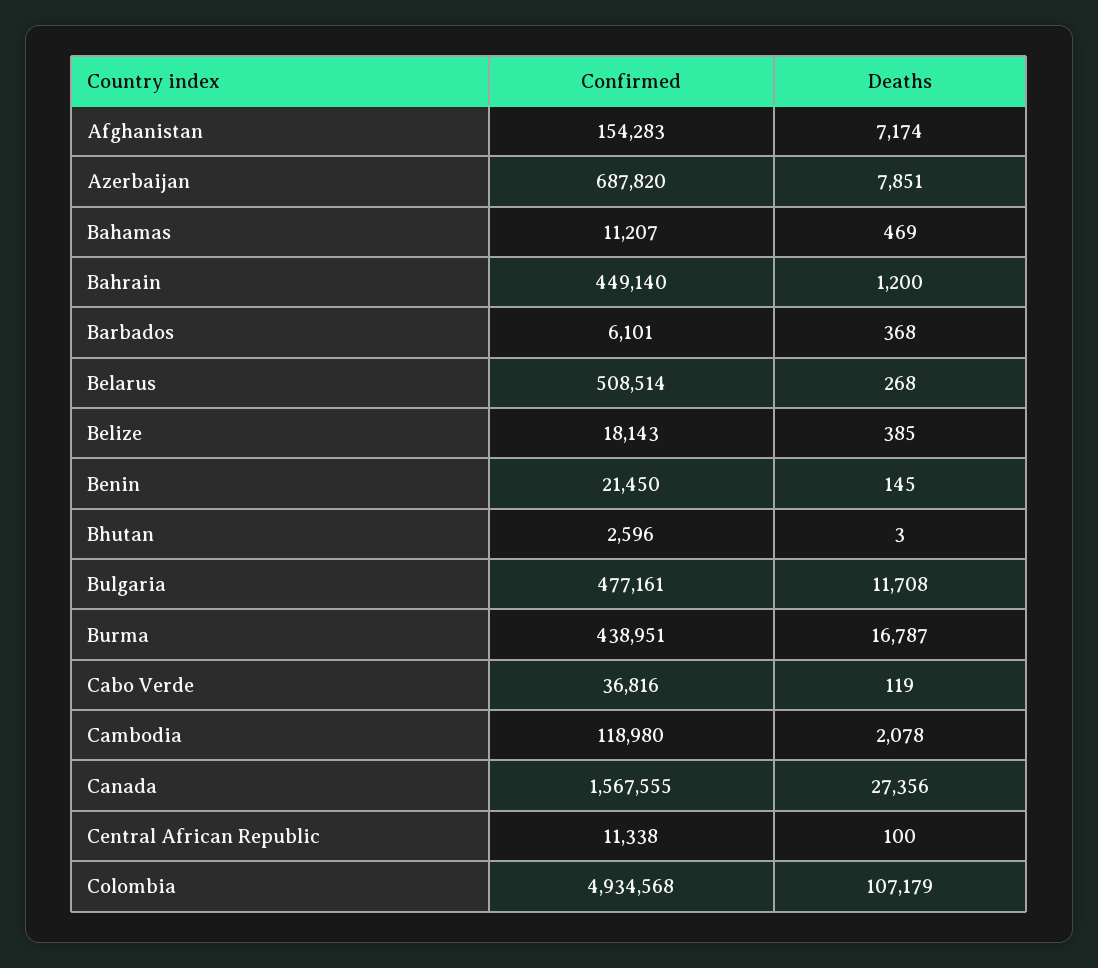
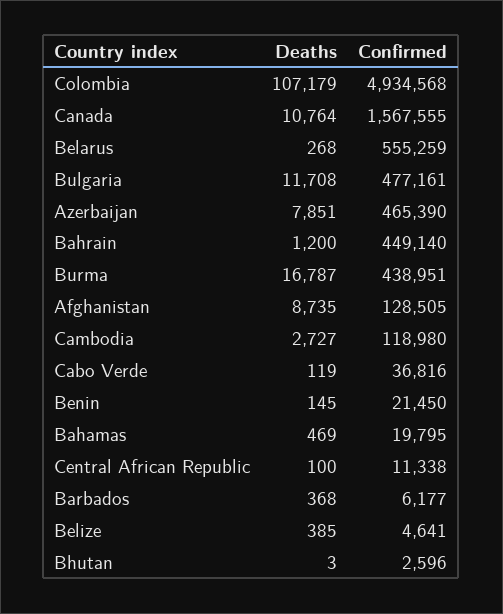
  {
    "Confirmed": {
-     "Afghanistan": 154283,
+     "Afghanistan": 128505,
-     "Azerbaijan": 687820,
+     "Azerbaijan": 465390,
-     "Bahamas": 11207,
+     "Bahamas": 19795,
      "Bahrain": 449140,
-     "Barbados": 6101,
+     "Barbados": 6177,
-     "Belarus": 508514,
+     "Belarus": 555259,
-     "Belize": 18143,
+     "Belize": 4641,
      "Benin": 21450,
      "Bhutan": 2596,
      "Bulgaria": 477161,
      "Burma": 438951,
      "Cabo Verde": 36816,
      "Cambodia": 118980,
      "Canada": 1567555,
      "Central African Republic": 11338,
      "Colombia": 4934568
    },
    "Deaths": {
-     "Afghanistan": 7174,
+     "Afghanistan": 8735,
      "Azerbaijan": 7851,
      "Bahamas": 469,
      "Bahrain": 1200,
      "Barbados": 368,
      "Belarus": 268,
      "Belize": 385,
      "Benin": 145,
      "Bhutan": 3,
      "Bulgaria": 11708,
      "Burma": 16787,
      "Cabo Verde": 119,
-     "Cambodia": 2078,
+     "Cambodia": 2727,
-     "Canada": 27356,
+     "Canada": 10764,
      "Central African Republic": 100,
      "Colombia": 107179
    }
  }

